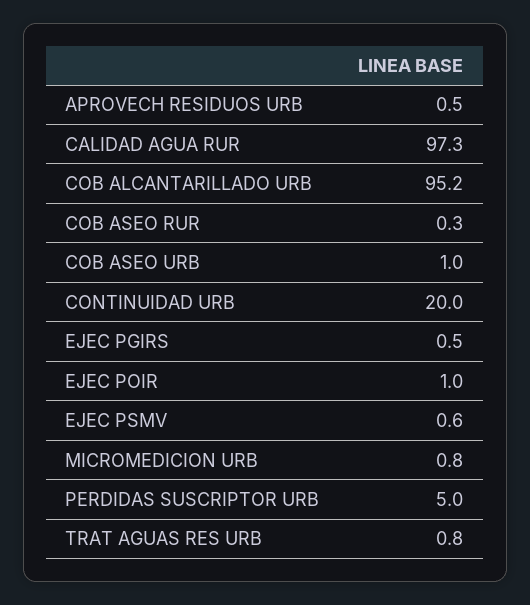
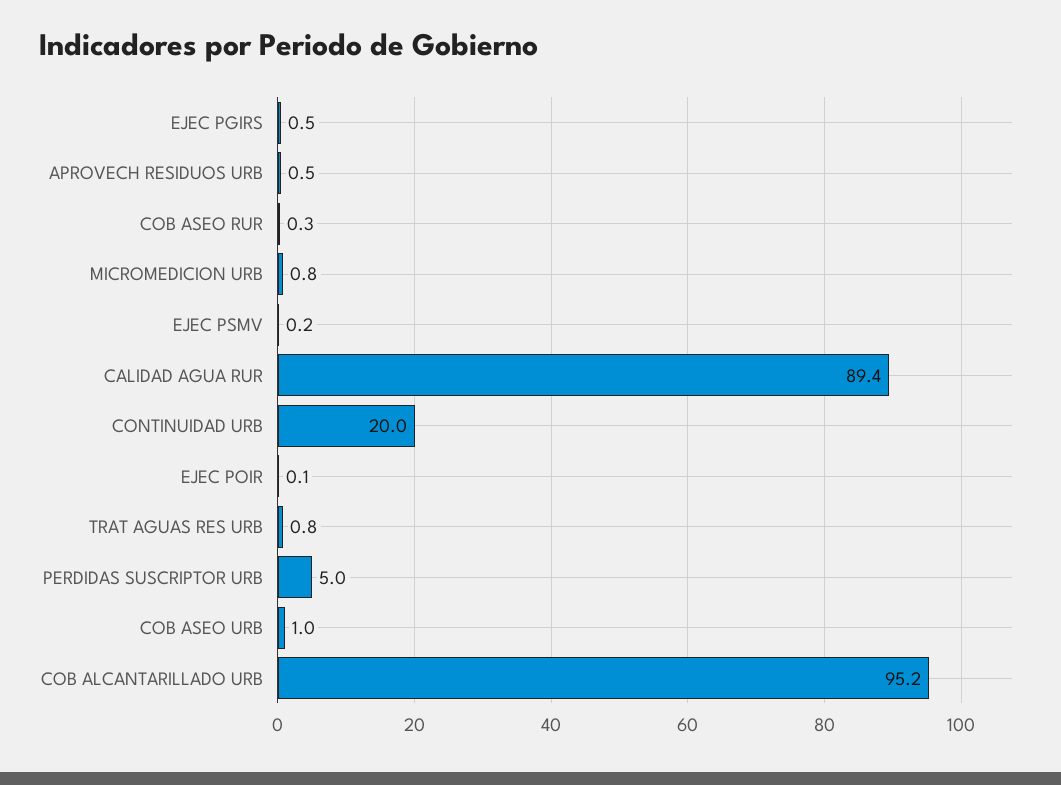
  {
    "APROVECH RESIDUOS URB": 0.5,
-   "CALIDAD AGUA RUR": 97.3,
+   "CALIDAD AGUA RUR": 89.4,
    "COB ALCANTARILLADO URB": 95.2,
    "COB ASEO RUR": 0.3,
    "COB ASEO URB": 1,
    "CONTINUIDAD URB": 20,
    "EJEC PGIRS": 0.5,
-   "EJEC POIR": 1,
+   "EJEC POIR": 0.1,
-   "EJEC PSMV": 0.6,
+   "EJEC PSMV": 0.2,
    "MICROMEDICION URB": 0.8,
    "PERDIDAS SUSCRIPTOR URB": 5,
    "TRAT AGUAS RES URB": 0.8
  }

